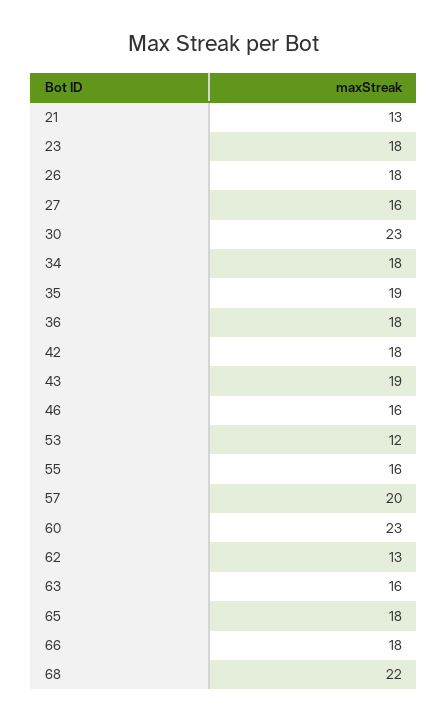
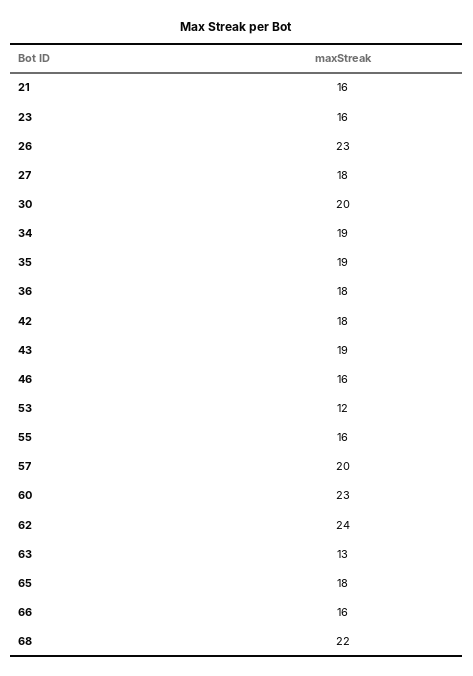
  {
-   "21": 13,
+   "21": 16,
-   "23": 18,
+   "23": 16,
-   "26": 18,
+   "26": 23,
-   "27": 16,
+   "27": 18,
-   "30": 23,
+   "30": 20,
-   "34": 18,
+   "34": 19,
    "35": 19,
    "36": 18,
    "42": 18,
    "43": 19,
    "46": 16,
    "53": 12,
    "55": 16,
    "57": 20,
    "60": 23,
-   "62": 13,
+   "62": 24,
-   "63": 16,
+   "63": 13,
    "65": 18,
-   "66": 18,
+   "66": 16,
    "68": 22
  }

